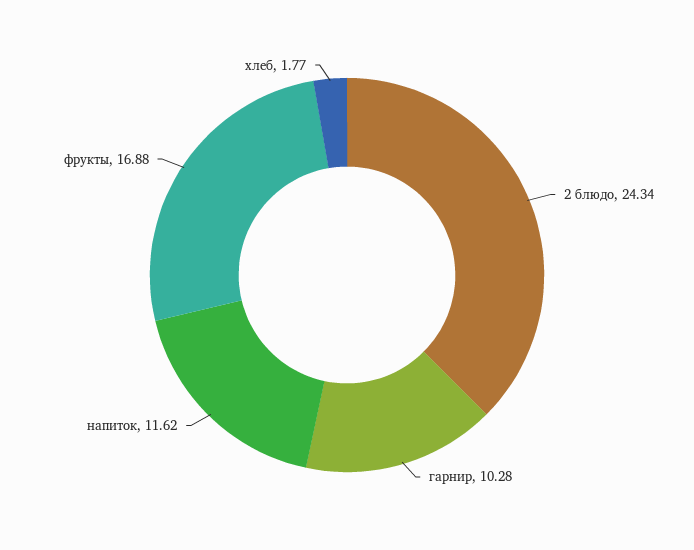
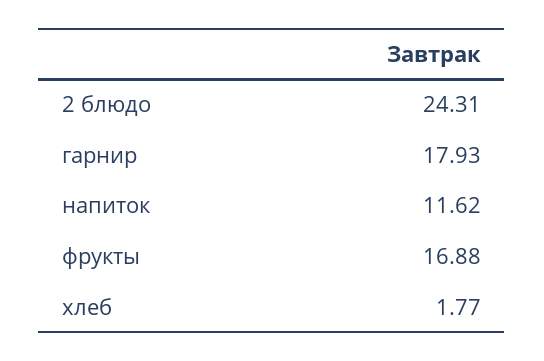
  {
-   "2 блюдо": 24.34,
+   "2 блюдо": 24.31,
-   "гарнир": 10.28,
+   "гарнир": 17.93,
    "напиток": 11.62,
    "фрукты": 16.88,
    "хлеб": 1.77
  }

